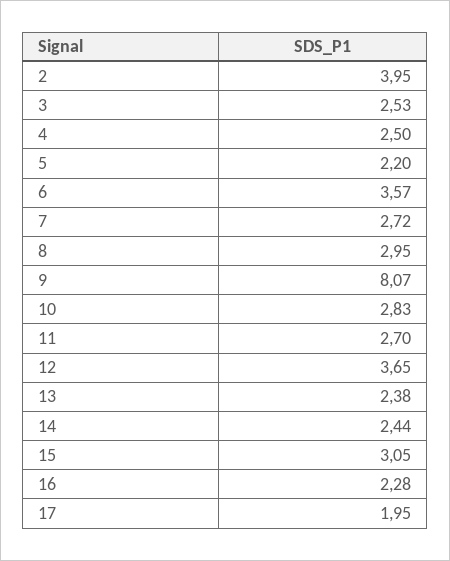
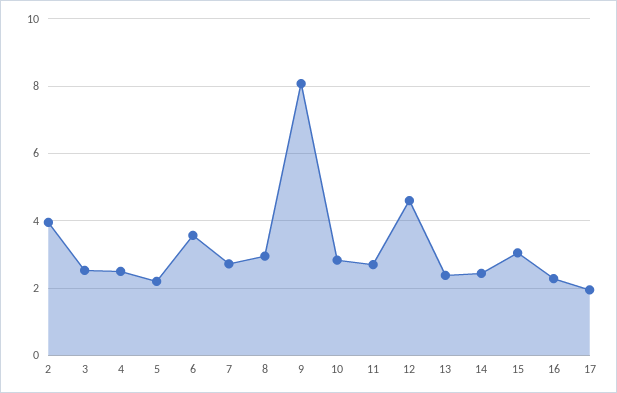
  {
    "2": 3.95,
    "3": 2.53,
    "4": 2.5,
    "5": 2.2,
    "6": 3.57,
    "7": 2.72,
    "8": 2.95,
    "9": 8.07,
    "10": 2.83,
    "11": 2.7,
-   "12": 3.65,
+   "12": 4.6,
    "13": 2.38,
    "14": 2.44,
    "15": 3.05,
    "16": 2.28,
    "17": 1.95
  }

